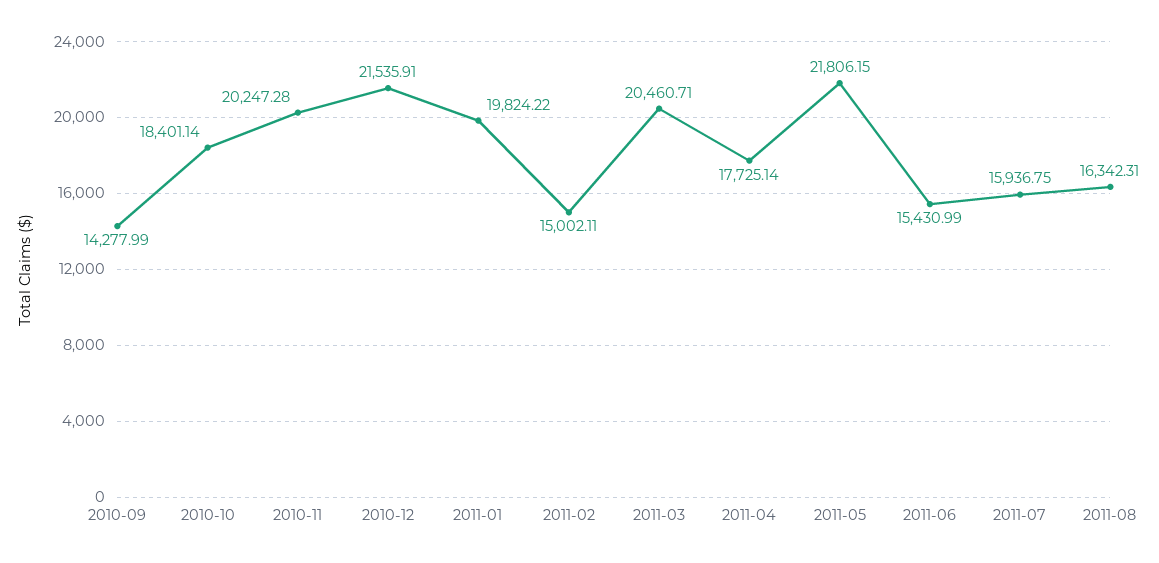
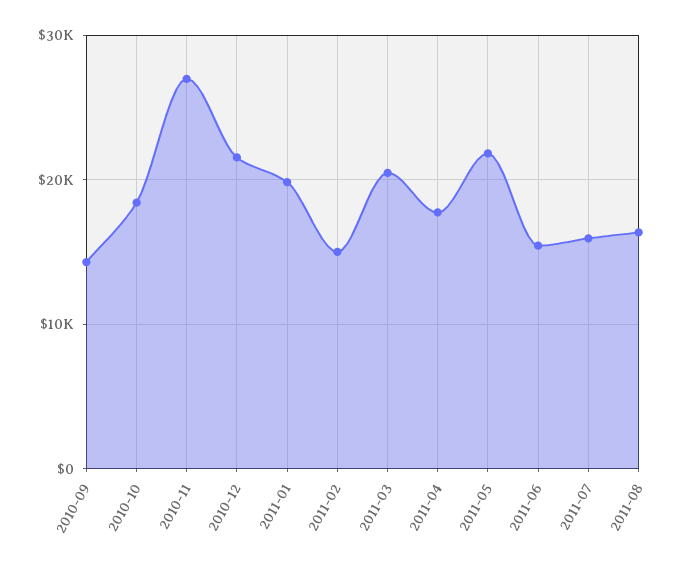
  {
    "2010-09": 14277.99,
    "2010-10": 18401.14,
-   "2010-11": 20247.28,
+   "2010-11": 27000,
    "2010-12": 21535.91,
    "2011-01": 19824.22,
    "2011-02": 15002.11,
    "2011-03": 20460.71,
    "2011-04": 17725.14,
    "2011-05": 21806.15,
    "2011-06": 15430.99,
    "2011-07": 15936.75,
    "2011-08": 16342.31
  }

